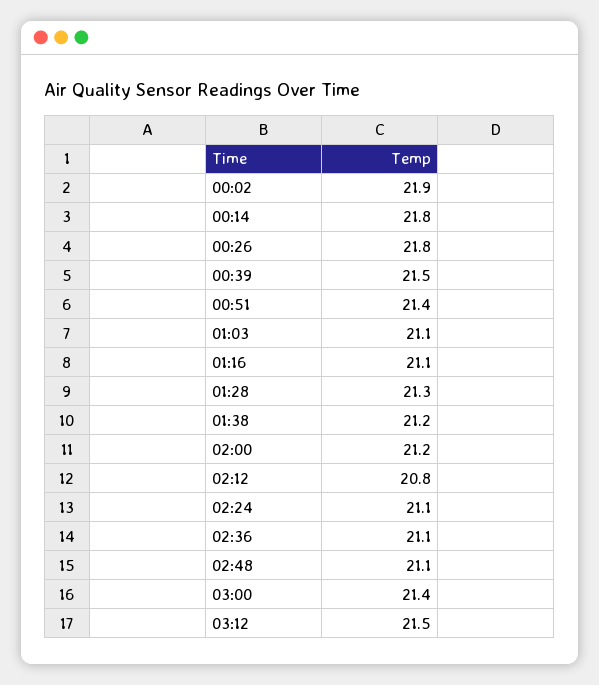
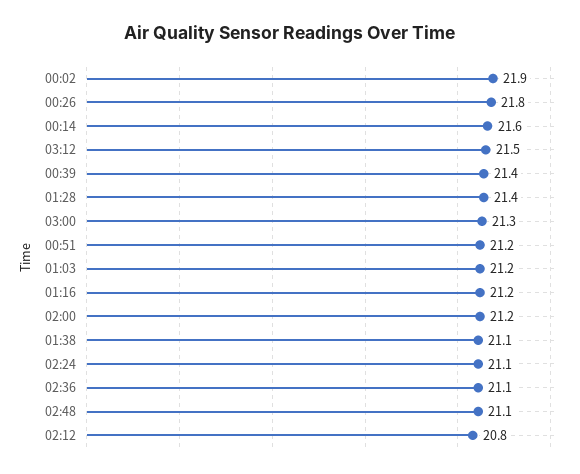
  {
    "00:02": 21.9,
-   "00:14": 21.8,
+   "00:14": 21.6,
    "00:26": 21.8,
-   "00:39": 21.5,
+   "00:39": 21.4,
-   "00:51": 21.4,
+   "00:51": 21.2,
-   "01:03": 21.1,
+   "01:03": 21.2,
-   "01:16": 21.1,
+   "01:16": 21.2,
-   "01:28": 21.3,
+   "01:28": 21.4,
-   "01:38": 21.2,
+   "01:38": 21.1,
    "02:00": 21.2,
    "02:12": 20.8,
    "02:24": 21.1,
    "02:36": 21.1,
    "02:48": 21.1,
-   "03:00": 21.4,
+   "03:00": 21.3,
    "03:12": 21.5
  }

